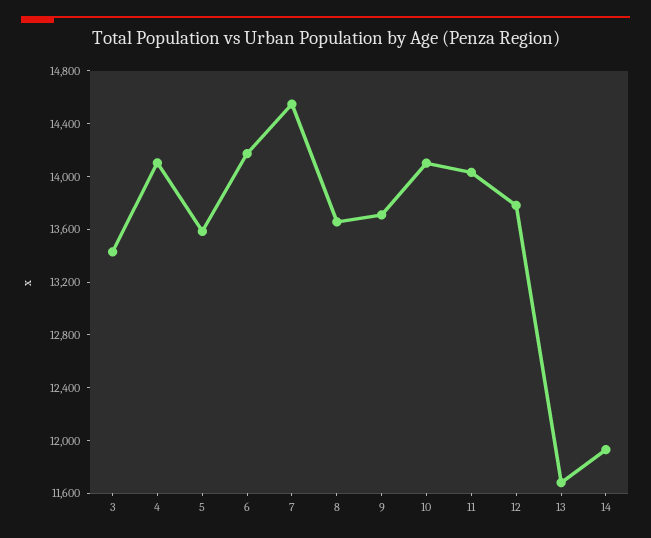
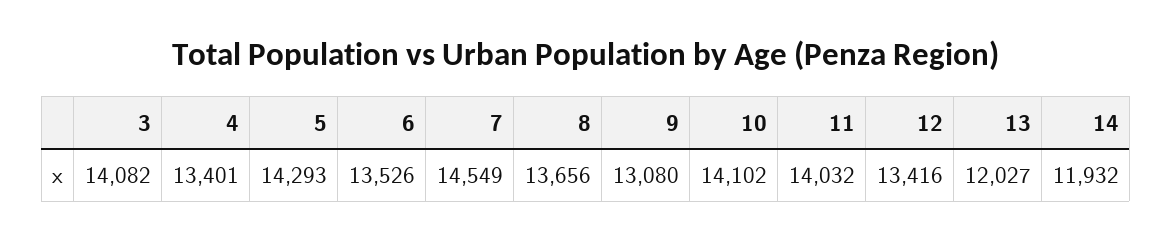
  {
-   "3": 13400,
+   "3": 14082,
-   "4": 14100,
+   "4": 13401,
-   "5": 13600,
+   "5": 14293,
-   "6": 14200,
+   "6": 13526,
    "7": 14549,
    "8": 13656,
-   "9": 13700,
+   "9": 13080,
    "10": 14102,
    "11": 14032,
-   "12": 13800,
+   "12": 13416,
-   "13": 11700,
+   "13": 12027,
    "14": 11932
  }

